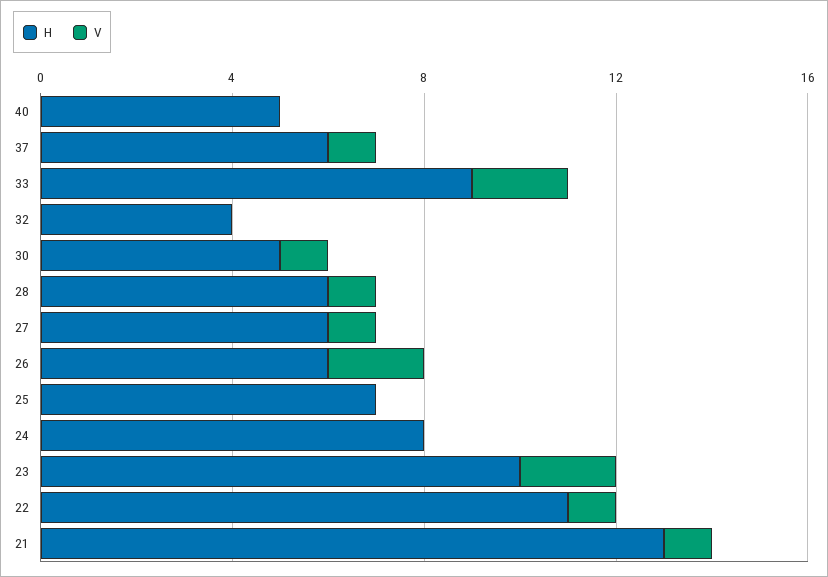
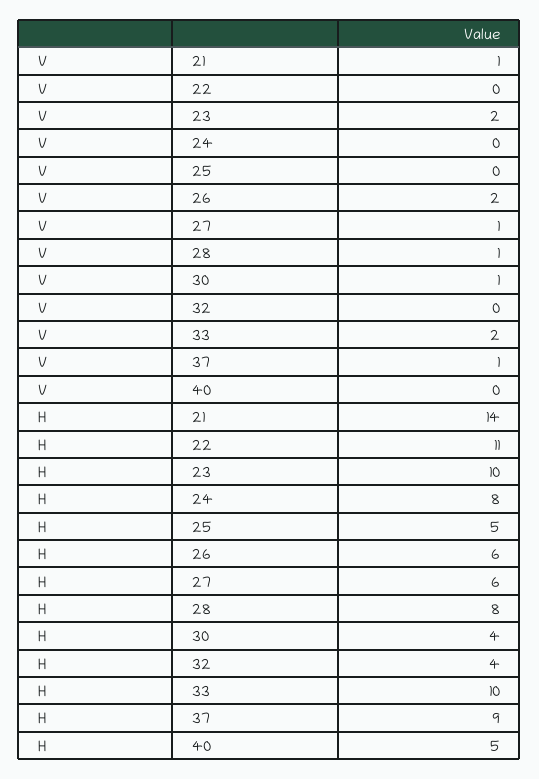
  {
    "H": {
      "40": 5,
-     "37": 6,
+     "37": 9,
-     "33": 9,
+     "33": 10,
      "32": 4,
-     "30": 5,
+     "30": 4,
-     "28": 6,
+     "28": 8,
      "27": 6,
      "26": 6,
-     "25": 7,
+     "25": 5,
      "24": 8,
      "23": 10,
      "22": 11,
-     "21": 13
+     "21": 14
    },
    "V": {
      "40": 0,
      "37": 1,
      "33": 2,
      "32": 0,
      "30": 1,
      "28": 1,
      "27": 1,
      "26": 2,
      "25": 0,
      "24": 0,
      "23": 2,
-     "22": 1,
+     "22": 0,
      "21": 1
    }
  }

